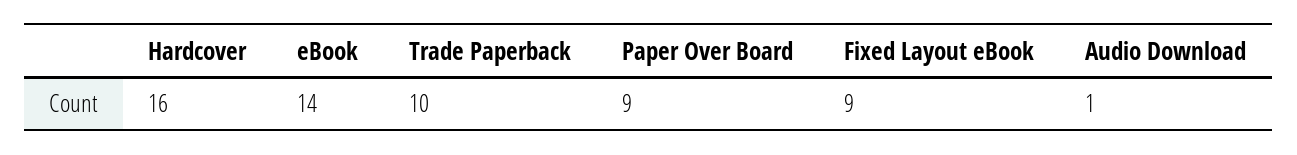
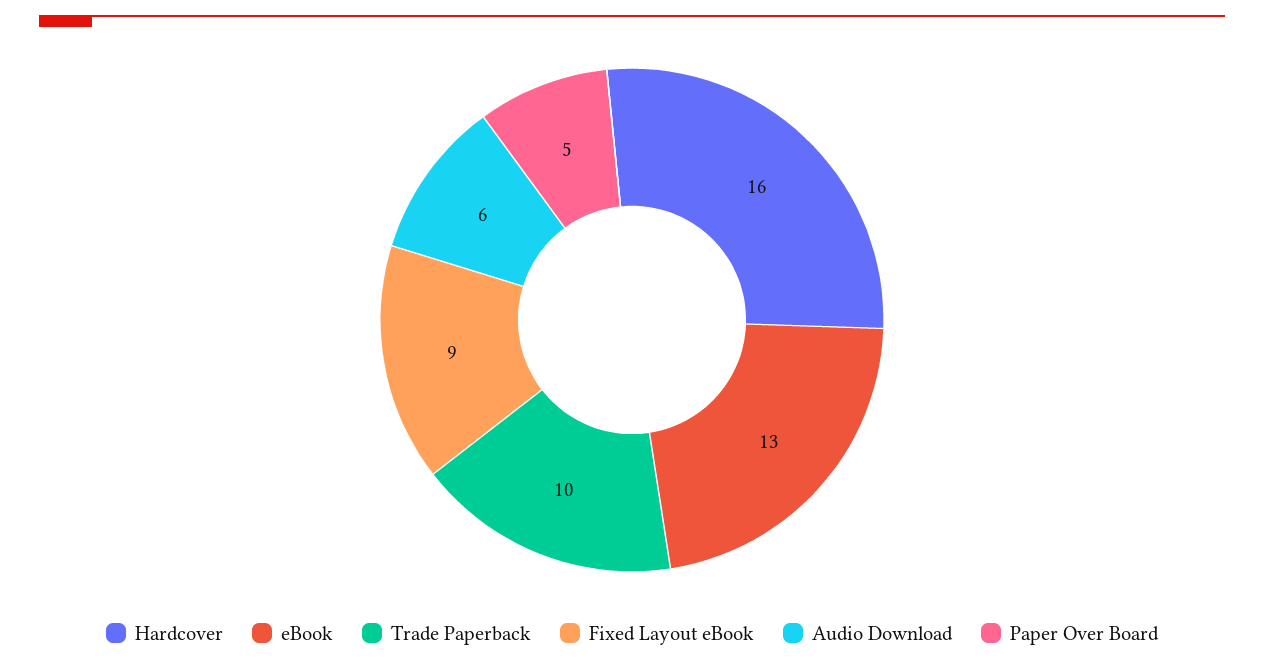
  {
    "Hardcover": 16,
-   "eBook": 14,
+   "eBook": 13,
    "Trade Paperback": 10,
-   "Paper Over Board": 9,
+   "Paper Over Board": 5,
    "Fixed Layout eBook": 9,
-   "Audio Download": 1
+   "Audio Download": 6
  }

